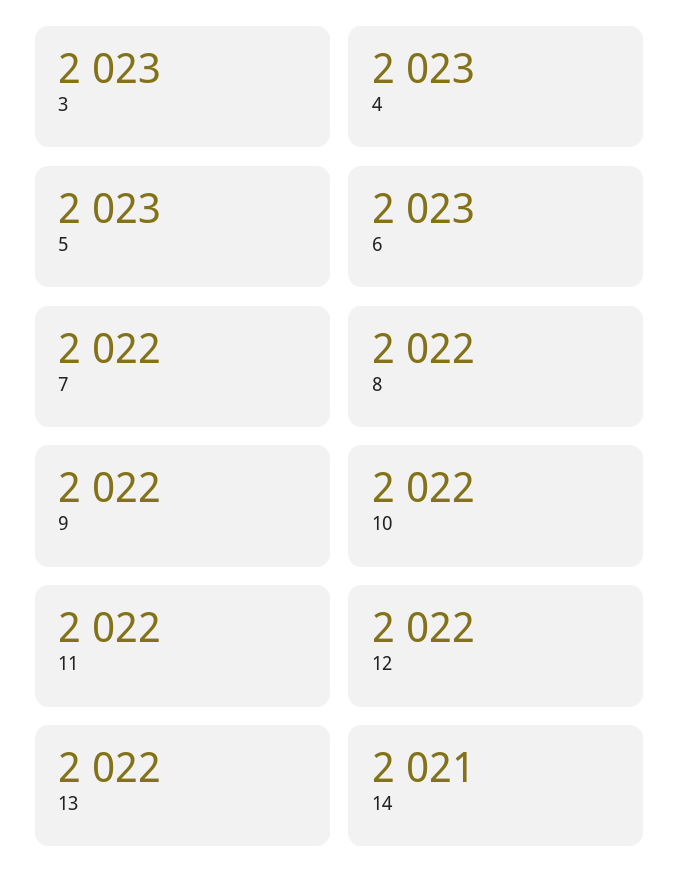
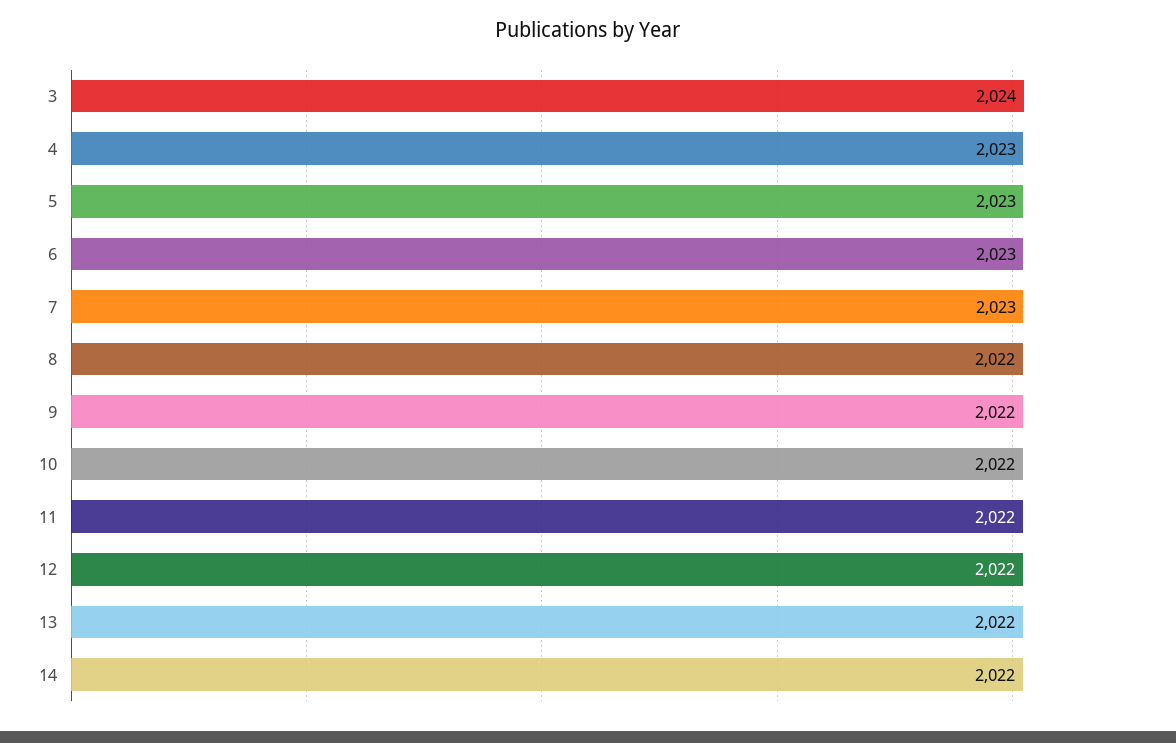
  {
-   "3": 2023,
+   "3": 2024,
    "4": 2023,
    "5": 2023,
    "6": 2023,
-   "7": 2022,
+   "7": 2023,
    "8": 2022,
    "9": 2022,
    "10": 2022,
    "11": 2022,
    "12": 2022,
    "13": 2022,
-   "14": 2021
+   "14": 2022
  }

